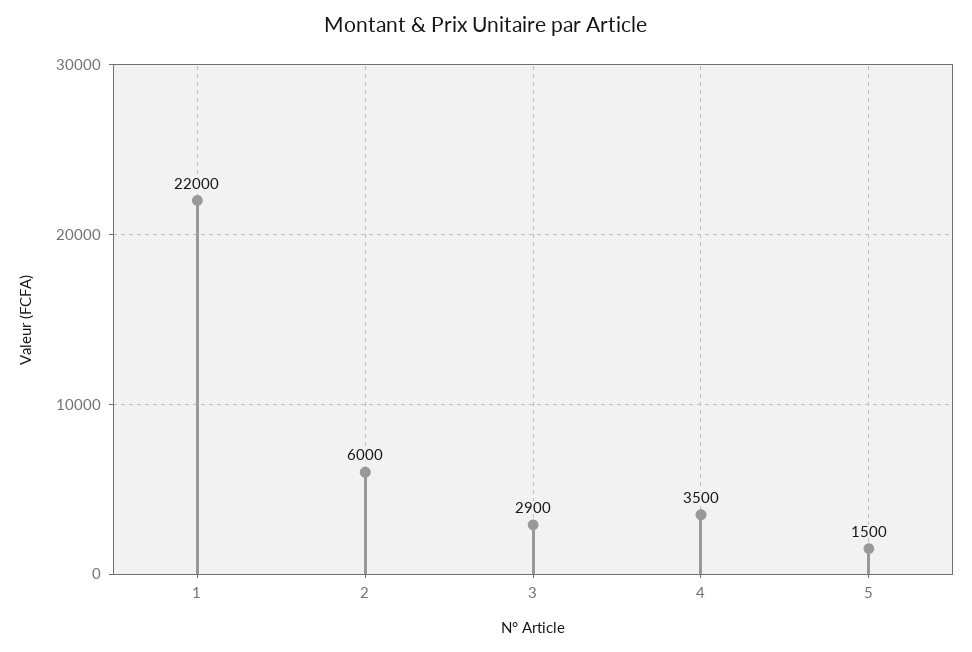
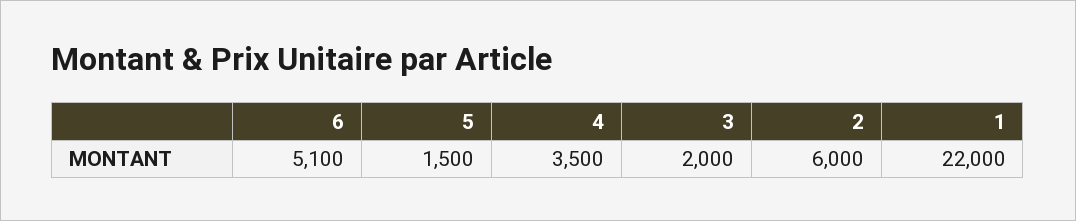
  {
    "1": 22000,
    "2": 6000,
-   "3": 2900,
+   "3": 2000,
    "4": 3500,
-   "5": 1500
+   "5": 1500,
+   "6": 5100
  }

